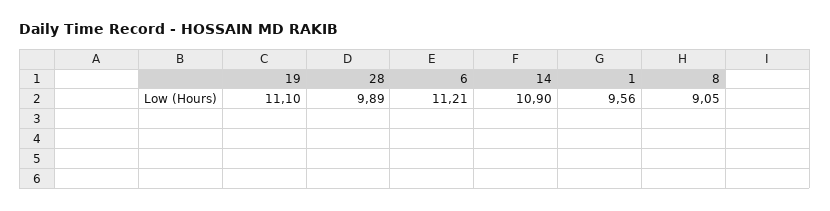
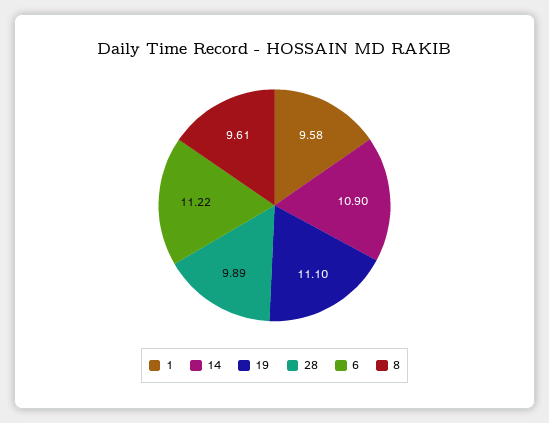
  {
    "19": 11.1,
    "28": 9.89,
-   "6": 11.21,
+   "6": 11.22,
    "14": 10.9,
-   "1": 9.56,
+   "1": 9.58,
-   "8": 9.05
+   "8": 9.61
  }

